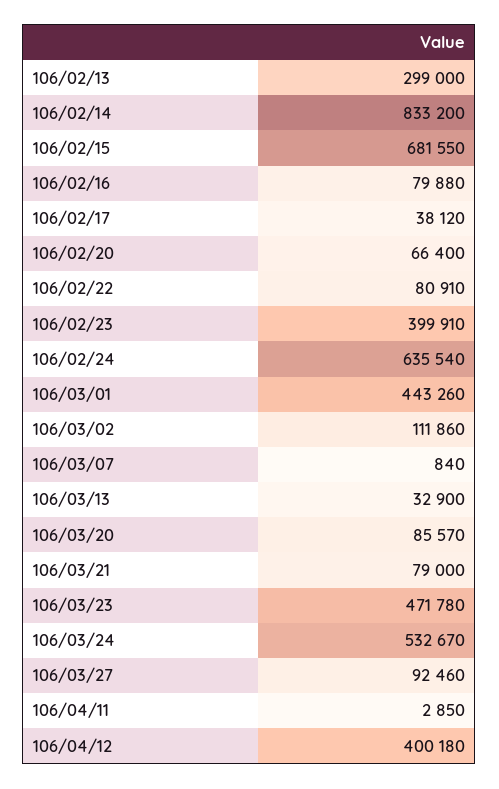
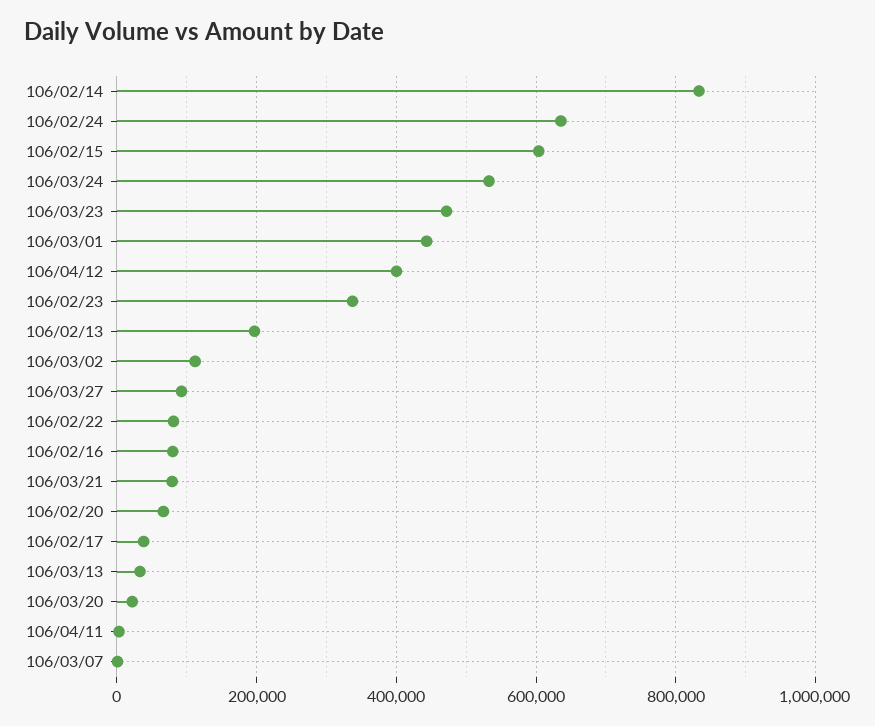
  {
-   "106/02/13": 299000,
+   "106/02/13": 200000,
    "106/02/14": 833200,
-   "106/02/15": 681550,
+   "106/02/15": 600000,
    "106/02/16": 79880,
    "106/02/17": 38120,
    "106/02/20": 66400,
    "106/02/22": 80910,
-   "106/02/23": 399910,
+   "106/02/23": 340000,
    "106/02/24": 635540,
    "106/03/01": 443260,
    "106/03/02": 111860,
    "106/03/07": 840,
    "106/03/13": 32900,
-   "106/03/20": 85570,
+   "106/03/20": 20000,
    "106/03/21": 79000,
    "106/03/23": 471780,
    "106/03/24": 532670,
    "106/03/27": 92460,
    "106/04/11": 2850,
    "106/04/12": 400180
  }

